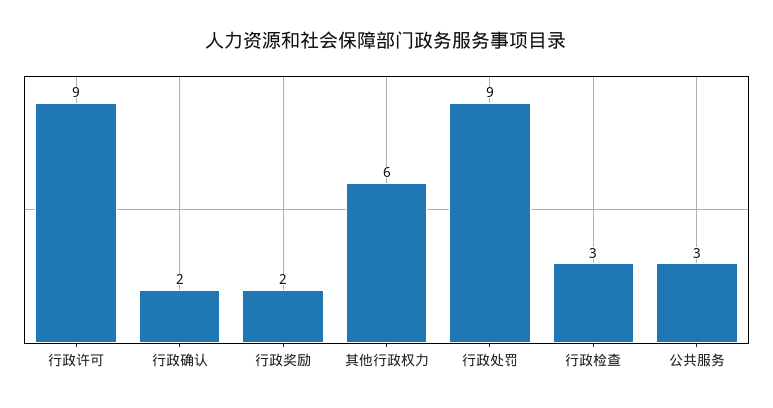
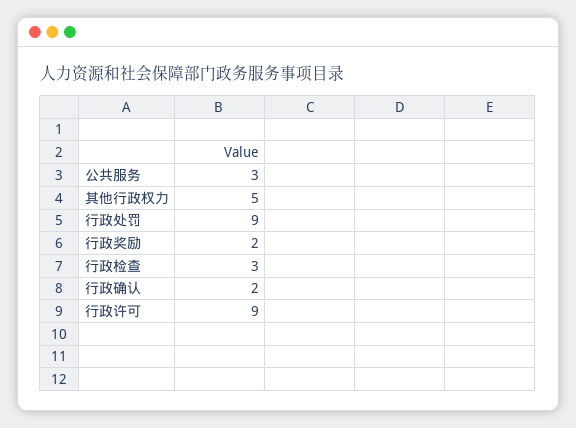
  {
    "行政许可": 9,
    "行政确认": 2,
    "行政奖励": 2,
-   "其他行政权力": 6,
+   "其他行政权力": 5,
    "行政处罚": 9,
    "行政检查": 3,
    "公共服务": 3
  }

